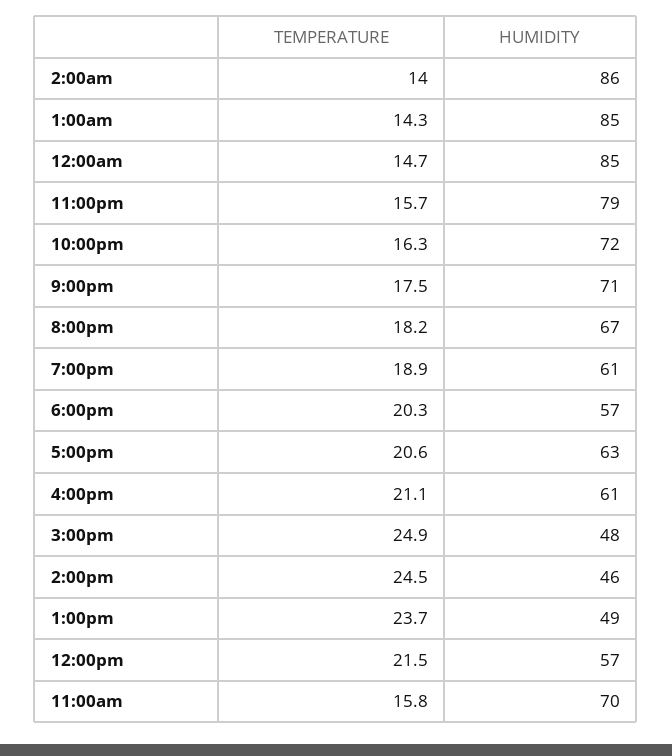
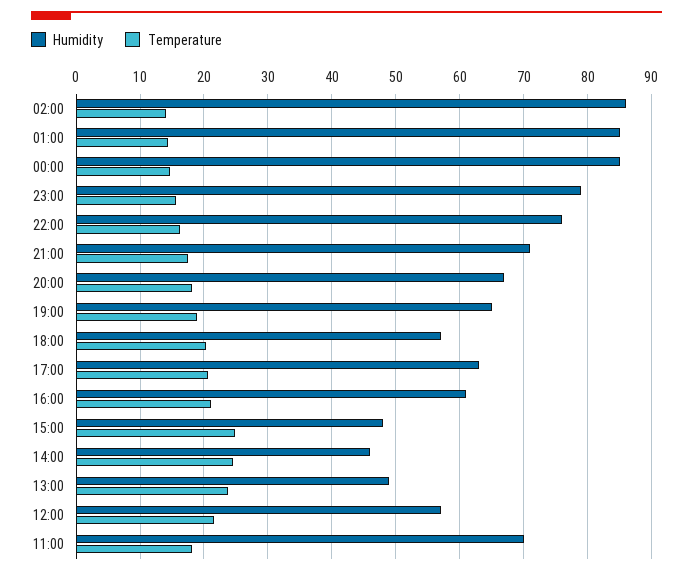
  {
    "TEMPERATURE": {
      "2:00am": 14,
      "1:00am": 14.3,
      "12:00am": 14.7,
      "11:00pm": 15.7,
      "10:00pm": 16.3,
      "9:00pm": 17.5,
      "8:00pm": 18.2,
      "7:00pm": 18.9,
      "6:00pm": 20.3,
      "5:00pm": 20.6,
      "4:00pm": 21.1,
      "3:00pm": 24.9,
      "2:00pm": 24.5,
      "1:00pm": 23.7,
      "12:00pm": 21.5,
-     "11:00am": 15.8
+     "11:00am": 18
    },
    "HUMIDITY": {
      "2:00am": 86,
      "1:00am": 85,
      "12:00am": 85,
      "11:00pm": 79,
-     "10:00pm": 72,
+     "10:00pm": 76,
      "9:00pm": 71,
      "8:00pm": 67,
-     "7:00pm": 61,
+     "7:00pm": 65,
      "6:00pm": 57,
      "5:00pm": 63,
      "4:00pm": 61,
      "3:00pm": 48,
      "2:00pm": 46,
      "1:00pm": 49,
      "12:00pm": 57,
      "11:00am": 70
    }
  }

